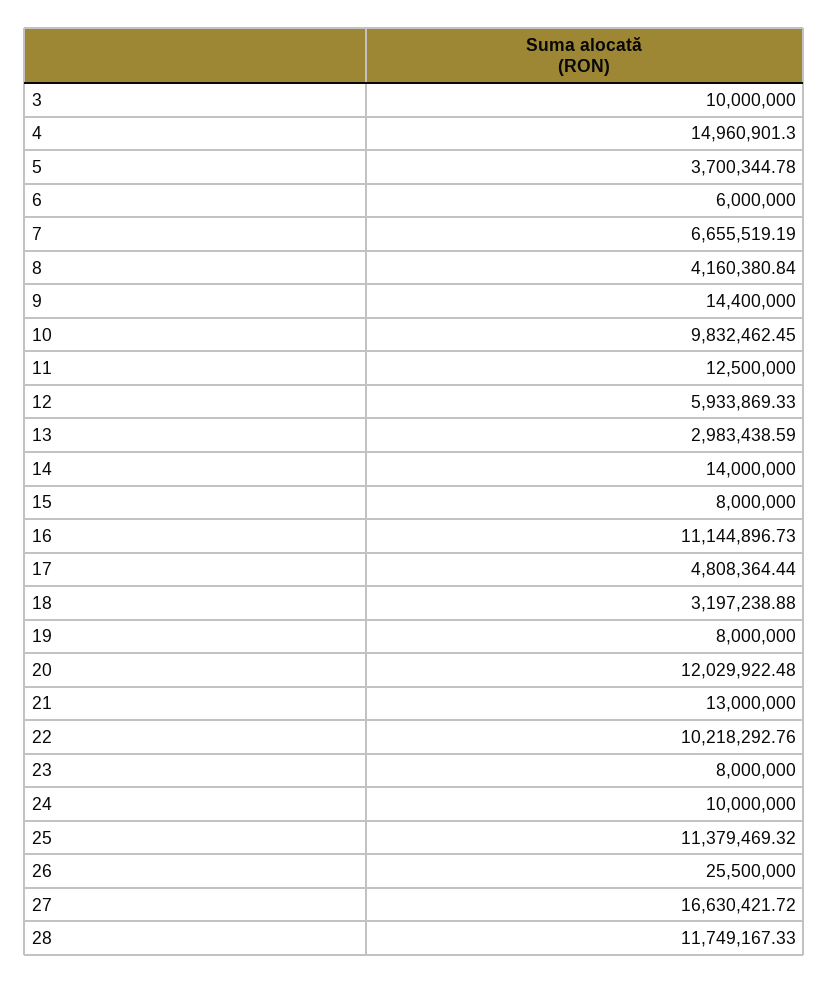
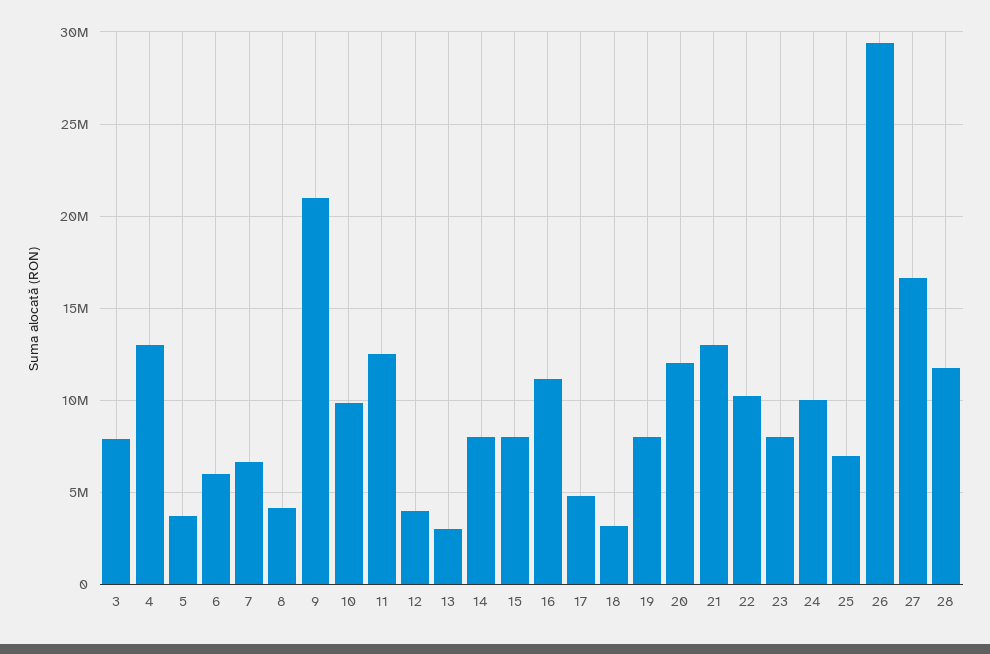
  {
-   "3": 10000000,
+   "3": 8000000,
-   "4": 14960901.3,
+   "4": 13000000,
    "5": 3700344.78,
    "6": 6000000,
    "7": 6655519.19,
    "8": 4160380.84,
-   "9": 14400000,
+   "9": 21000000,
    "10": 9832462.45,
    "11": 12500000,
-   "12": 5933869.33,
+   "12": 4000000,
    "13": 2983438.59,
-   "14": 14000000,
+   "14": 8000000,
    "15": 8000000,
    "16": 11144896.73,
    "17": 4808364.44,
    "18": 3197238.88,
    "19": 8000000,
    "20": 12029922.48,
    "21": 13000000,
    "22": 10218292.76,
    "23": 8000000,
    "24": 10000000,
-   "25": 11379469.32,
+   "25": 7000000,
-   "26": 25500000,
+   "26": 29500000,
    "27": 16630421.72,
    "28": 11749167.33
  }

